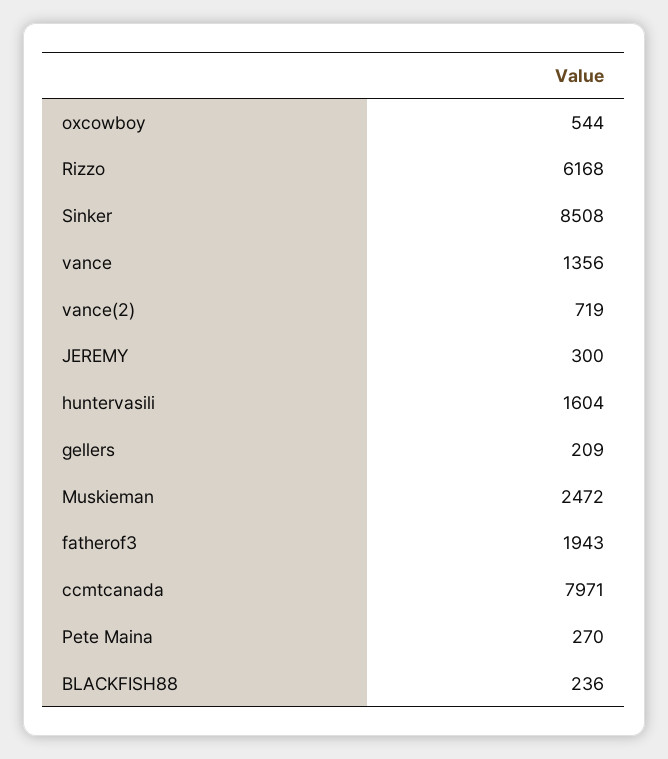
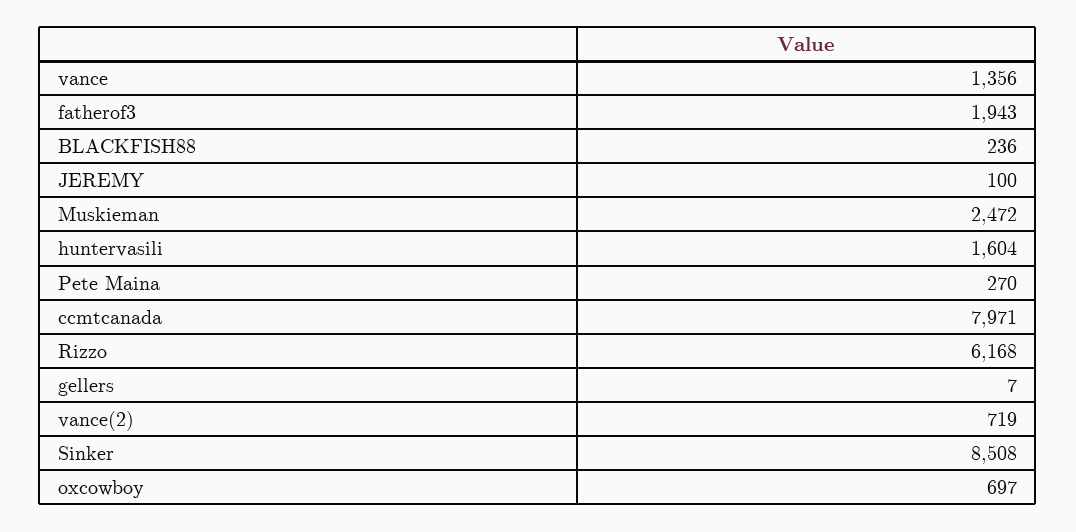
  {
-   "oxcowboy": 544,
+   "oxcowboy": 697,
    "Rizzo": 6168,
    "Sinker": 8508,
    "vance": 1356,
    "vance(2)": 719,
-   "JEREMY": 300,
+   "JEREMY": 100,
    "huntervasili": 1604,
-   "gellers": 209,
+   "gellers": 7,
    "Muskieman": 2472,
    "fatherof3": 1943,
    "ccmtcanada": 7971,
    "Pete Maina": 270,
    "BLACKFISH88": 236
  }

